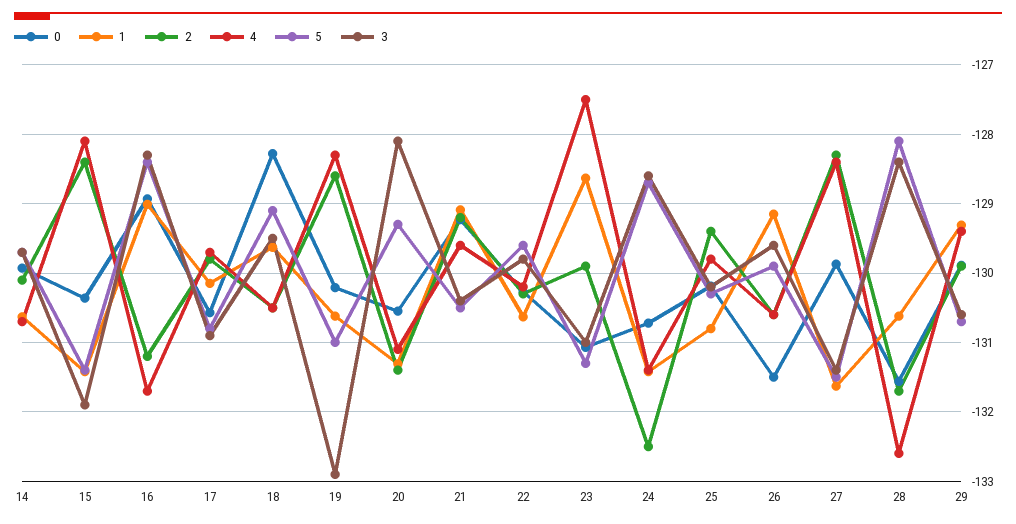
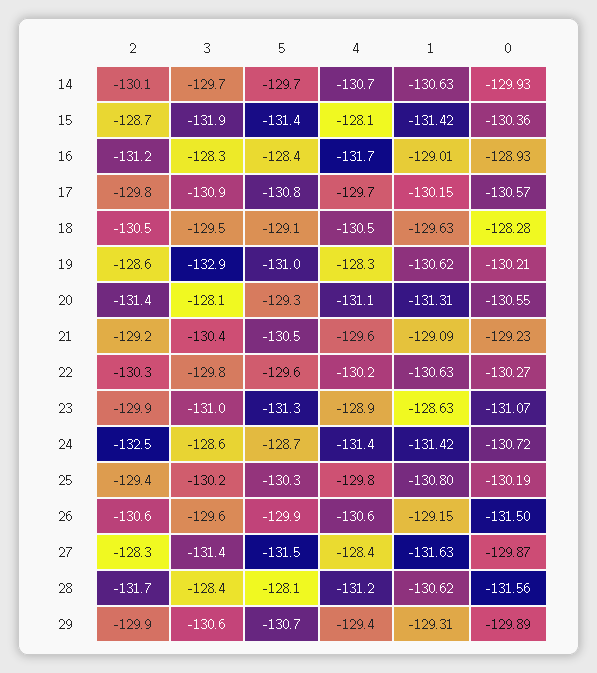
  {
    "0": {
      "14": -129.93,
      "15": -130.36,
      "16": -128.93,
      "17": -130.57,
      "18": -128.28,
      "19": -130.21,
      "20": -130.55,
      "21": -129.23,
      "22": -130.27,
      "23": -131.07,
      "24": -130.72,
      "25": -130.19,
      "26": -131.5,
      "27": -129.87,
      "28": -131.56,
      "29": -129.89
    },
    "1": {
      "14": -130.63,
      "15": -131.42,
      "16": -129.01,
      "17": -130.15,
      "18": -129.63,
      "19": -130.62,
      "20": -131.31,
      "21": -129.09,
      "22": -130.63,
      "23": -128.63,
      "24": -131.42,
      "25": -130.8,
      "26": -129.15,
      "27": -131.63,
      "28": -130.62,
      "29": -129.31
    },
    "2": {
      "14": -130.1,
-     "15": -128.4,
+     "15": -128.7,
      "16": -131.2,
      "17": -129.8,
      "18": -130.5,
      "19": -128.6,
      "20": -131.4,
      "21": -129.2,
      "22": -130.3,
      "23": -129.9,
      "24": -132.5,
      "25": -129.4,
      "26": -130.6,
      "27": -128.3,
      "28": -131.7,
      "29": -129.9
    },
    "4": {
      "14": -130.7,
      "15": -128.1,
      "16": -131.7,
      "17": -129.7,
      "18": -130.5,
      "19": -128.3,
      "20": -131.1,
      "21": -129.6,
      "22": -130.2,
-     "23": -127.5,
+     "23": -128.9,
      "24": -131.4,
      "25": -129.8,
      "26": -130.6,
      "27": -128.4,
-     "28": -132.6,
+     "28": -131.2,
      "29": -129.4
    },
    "5": {
      "14": -129.7,
      "15": -131.4,
      "16": -128.4,
      "17": -130.8,
      "18": -129.1,
      "19": -131,
      "20": -129.3,
      "21": -130.5,
      "22": -129.6,
      "23": -131.3,
      "24": -128.7,
      "25": -130.3,
      "26": -129.9,
      "27": -131.5,
      "28": -128.1,
      "29": -130.7
    },
    "3": {
      "14": -129.7,
      "15": -131.9,
      "16": -128.3,
      "17": -130.9,
      "18": -129.5,
      "19": -132.9,
      "20": -128.1,
      "21": -130.4,
      "22": -129.8,
      "23": -131,
      "24": -128.6,
      "25": -130.2,
      "26": -129.6,
      "27": -131.4,
      "28": -128.4,
      "29": -130.6
    }
  }

